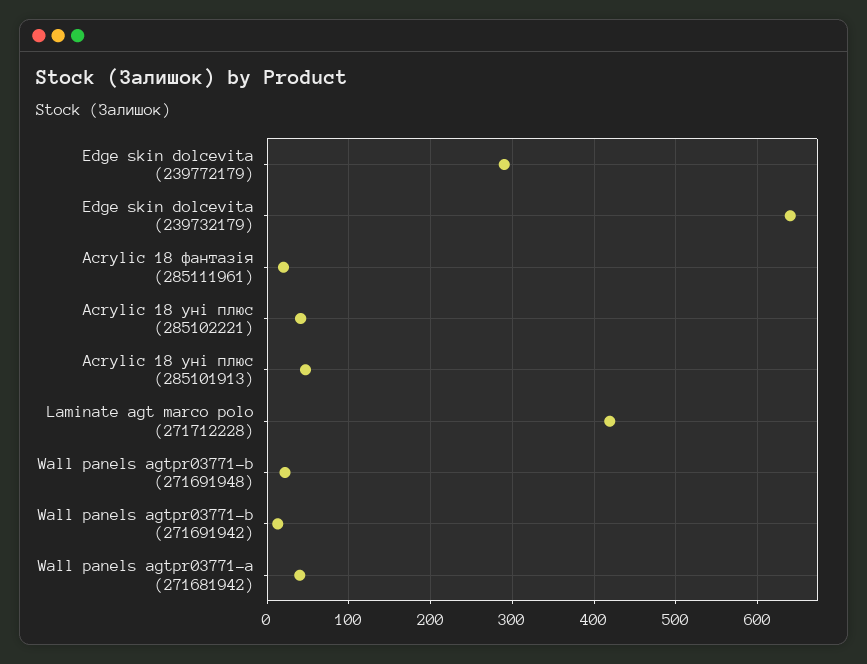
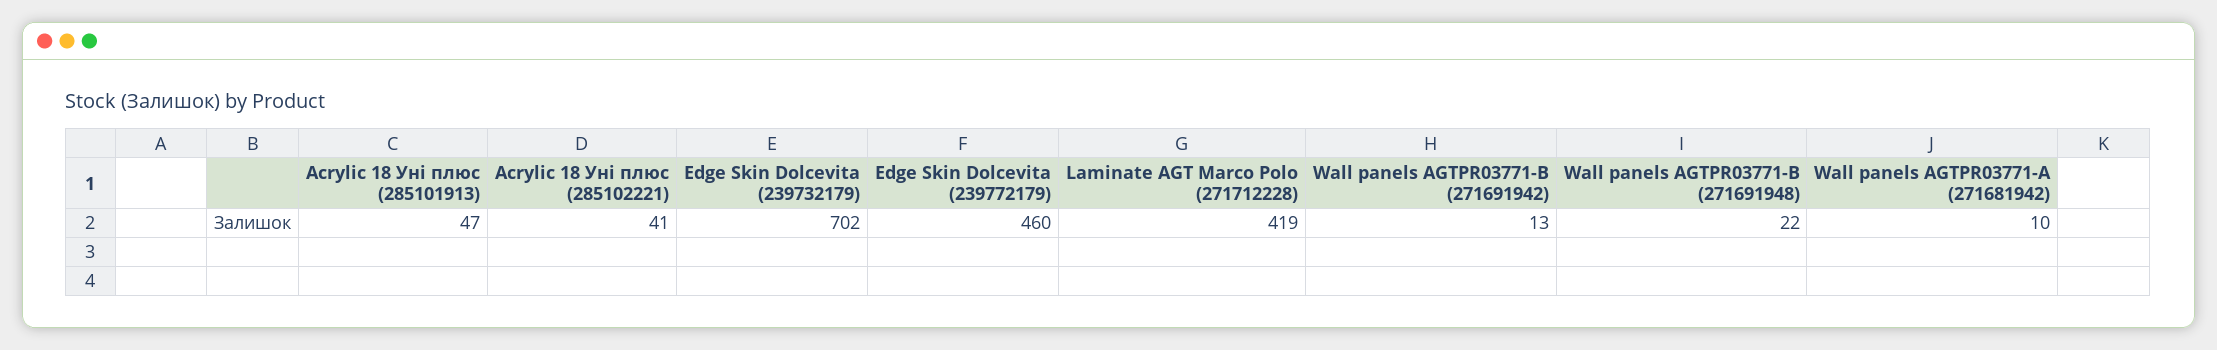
  {
-   "Edge skin dolcevita (239772179)": 290,
+   "Edge skin dolcevita (239772179)": 460,
-   "Edge skin dolcevita (239732179)": 640,
+   "Edge skin dolcevita (239732179)": 702,
-   "Acrylic 18 фантазія (285111961)": 20,
    "Acrylic 18 уні плюс (285102221)": 41,
    "Acrylic 18 уні плюс (285101913)": 47,
    "Laminate agt marco polo (271712228)": 419,
    "Wall panels agtpr03771-b (271691948)": 22,
    "Wall panels agtpr03771-b (271691942)": 13,
-   "Wall panels agtpr03771-а (271681942)": 40
+   "Wall panels agtpr03771-а (271681942)": 10
  }

